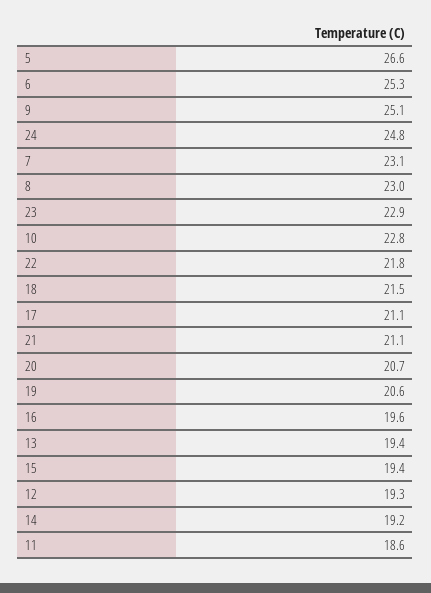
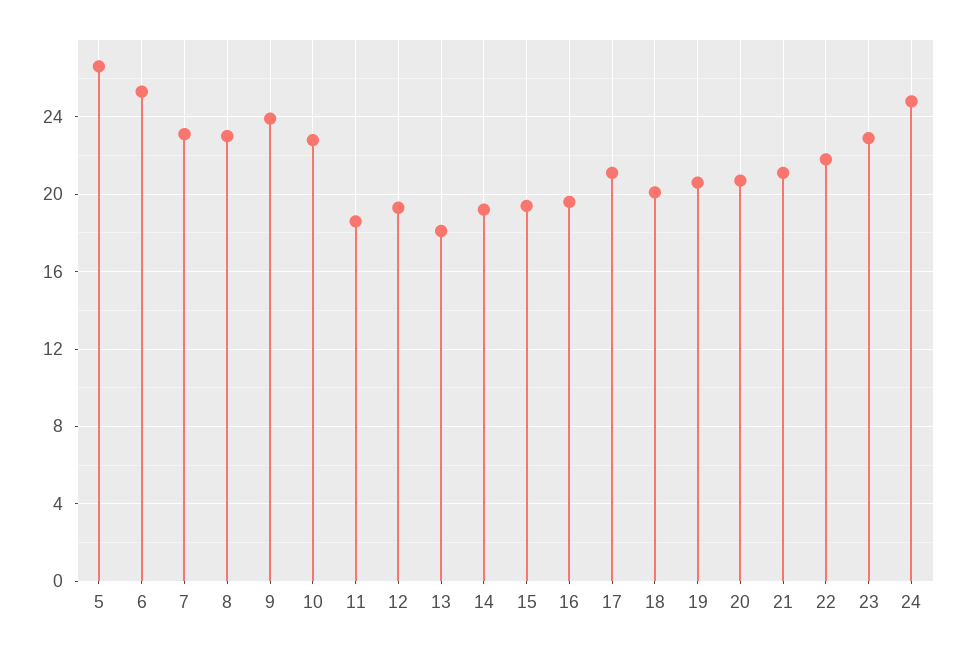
  {
    "5": 26.6,
    "6": 25.3,
-   "9": 25.1,
+   "9": 24,
    "24": 24.8,
    "7": 23.1,
    "8": 23,
    "23": 22.9,
    "10": 22.8,
    "22": 21.8,
-   "18": 21.5,
+   "18": 20,
    "17": 21.1,
    "21": 21.1,
    "20": 20.7,
    "19": 20.6,
    "16": 19.6,
-   "13": 19.4,
+   "13": 18,
    "15": 19.4,
    "12": 19.3,
    "14": 19.2,
    "11": 18.6
  }

